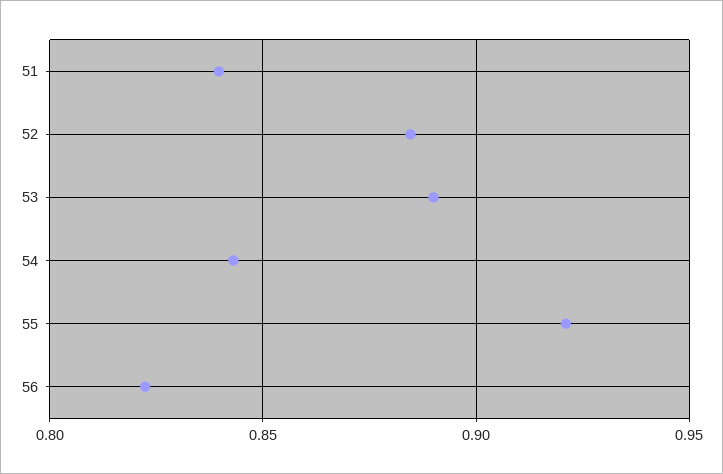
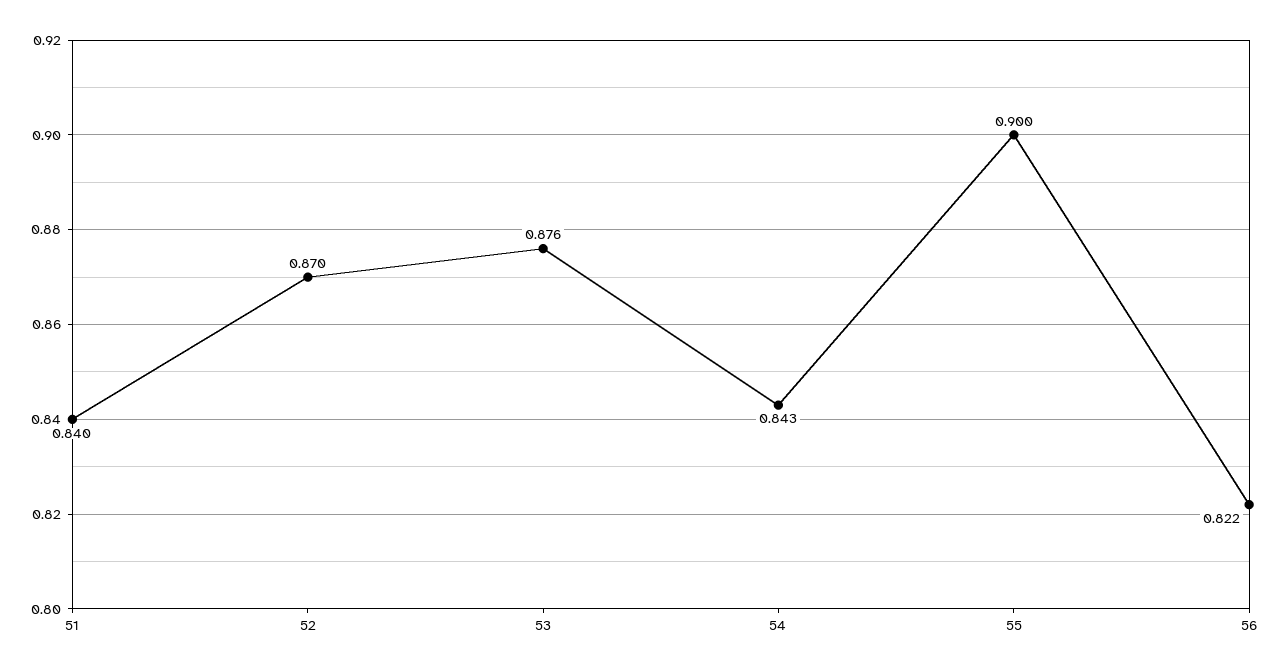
  {
    "51": 0.84,
-   "52": 0.885,
+   "52": 0.87,
-   "53": 0.89,
+   "53": 0.876,
    "54": 0.843,
-   "55": 0.92,
+   "55": 0.9,
    "56": 0.822
  }

